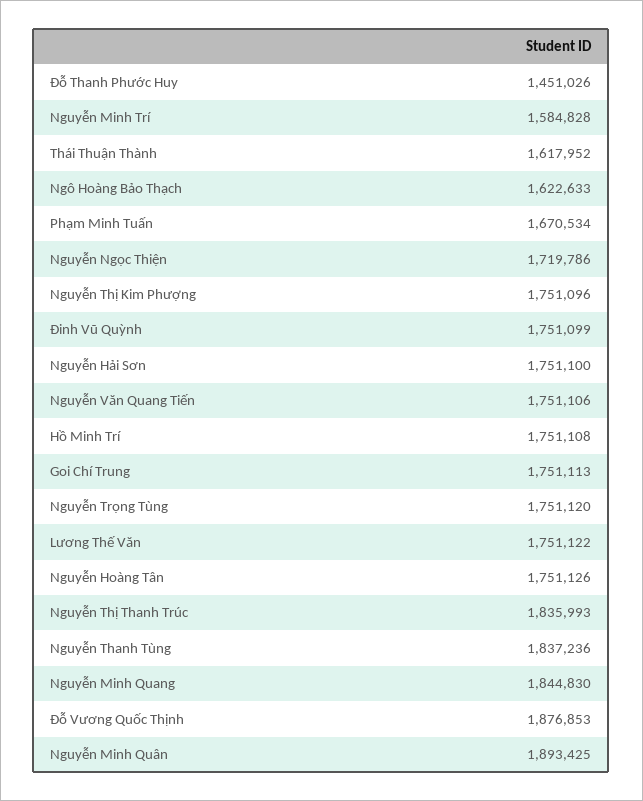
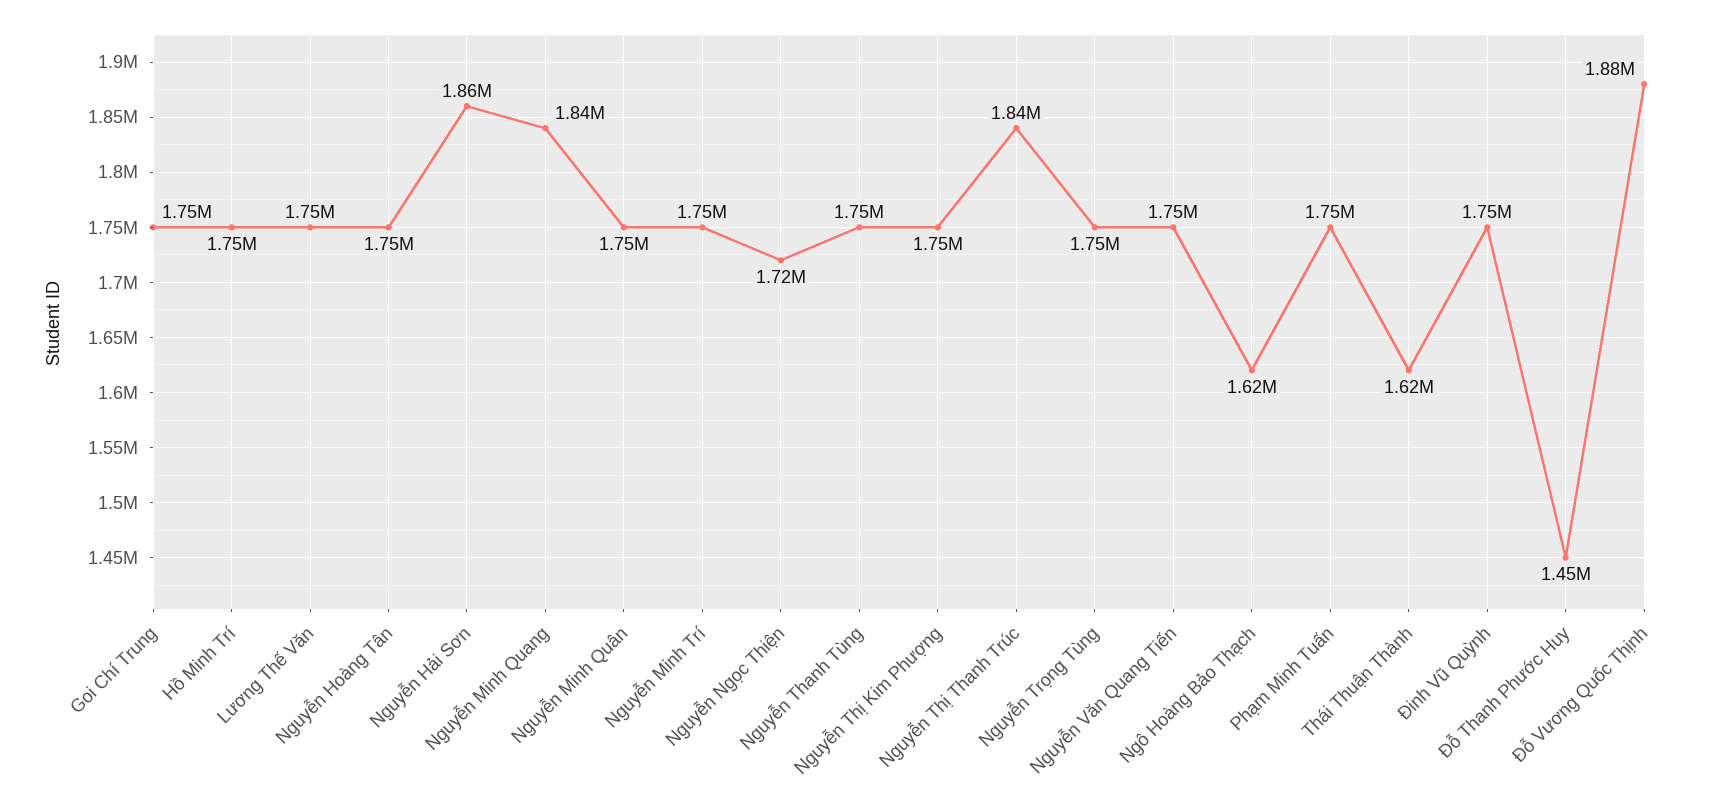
  {
    "Đỗ Thanh Phước Huy": 1451026,
-   "Nguyễn Minh Trí": 1584828,
+   "Nguyễn Minh Trí": 1750000,
    "Thái Thuận Thành": 1617952,
    "Ngô Hoàng Bảo Thạch": 1622633,
-   "Phạm Minh Tuấn": 1670534,
+   "Phạm Minh Tuấn": 1750000,
    "Nguyễn Ngọc Thiện": 1719786,
    "Nguyễn Thị Kim Phượng": 1751096,
    "Đinh Vũ Quỳnh": 1751099,
-   "Nguyễn Hải Sơn": 1751100,
+   "Nguyễn Hải Sơn": 1860000,
    "Nguyễn Văn Quang Tiến": 1751106,
    "Hồ Minh Trí": 1751108,
    "Goi Chí Trung": 1751113,
    "Nguyễn Trọng Tùng": 1751120,
    "Lương Thế Văn": 1751122,
    "Nguyễn Hoàng Tân": 1751126,
    "Nguyễn Thị Thanh Trúc": 1835993,
-   "Nguyễn Thanh Tùng": 1837236,
+   "Nguyễn Thanh Tùng": 1750000,
    "Nguyễn Minh Quang": 1844830,
    "Đỗ Vương Quốc Thịnh": 1876853,
-   "Nguyễn Minh Quân": 1893425
+   "Nguyễn Minh Quân": 1750000
  }

